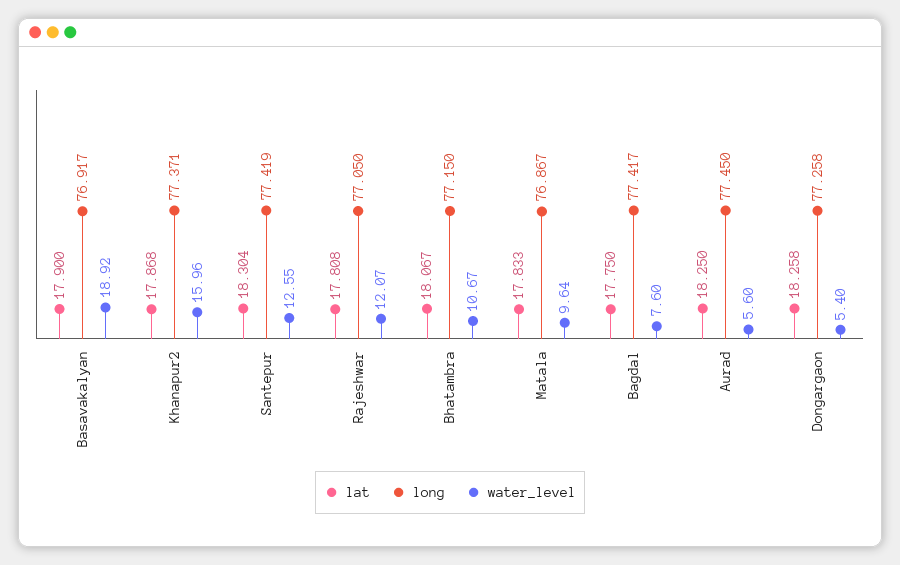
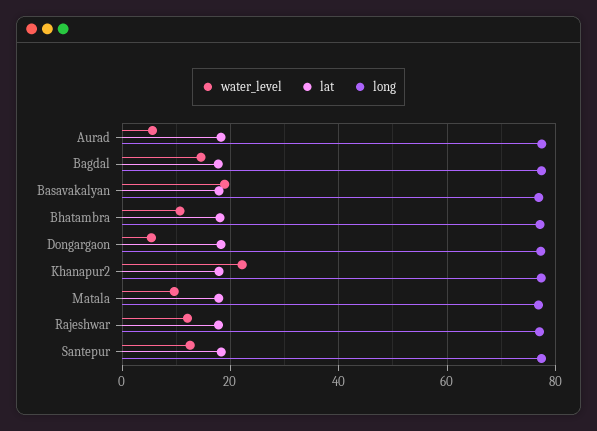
  {
    "lat": {
      "Basavakalyan": 17.9,
      "Khanapur2": 17.868,
      "Santepur": 18.304,
      "Rajeshwar": 17.808,
      "Bhatambra": 18.067,
      "Matala": 17.833,
      "Bagdal": 17.75,
      "Aurad": 18.25,
      "Dongargaon": 18.258
    },
    "long": {
      "Basavakalyan": 76.917,
      "Khanapur2": 77.371,
      "Santepur": 77.419,
      "Rajeshwar": 77.05,
      "Bhatambra": 77.15,
      "Matala": 76.867,
      "Bagdal": 77.417,
      "Aurad": 77.45,
      "Dongargaon": 77.258
    },
    "water_level": {
      "Basavakalyan": 18.92,
-     "Khanapur2": 15.96,
+     "Khanapur2": 22,
      "Santepur": 12.55,
      "Rajeshwar": 12.07,
      "Bhatambra": 10.67,
      "Matala": 9.64,
-     "Bagdal": 7.6,
+     "Bagdal": 14,
      "Aurad": 5.6,
      "Dongargaon": 5.4
    }
  }

